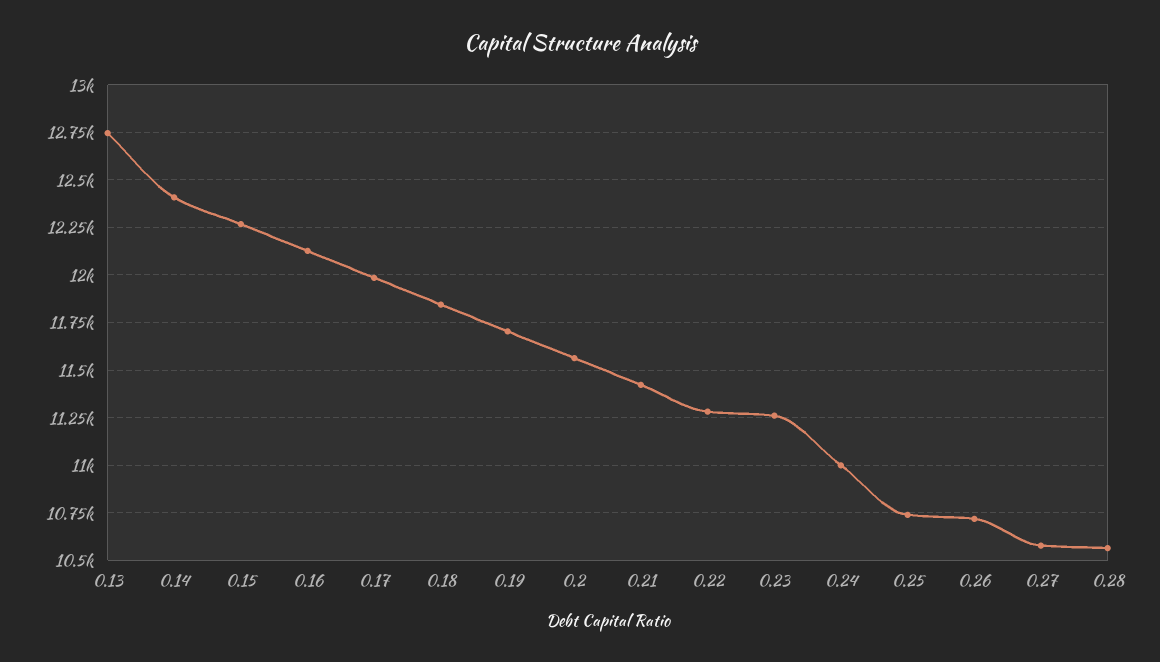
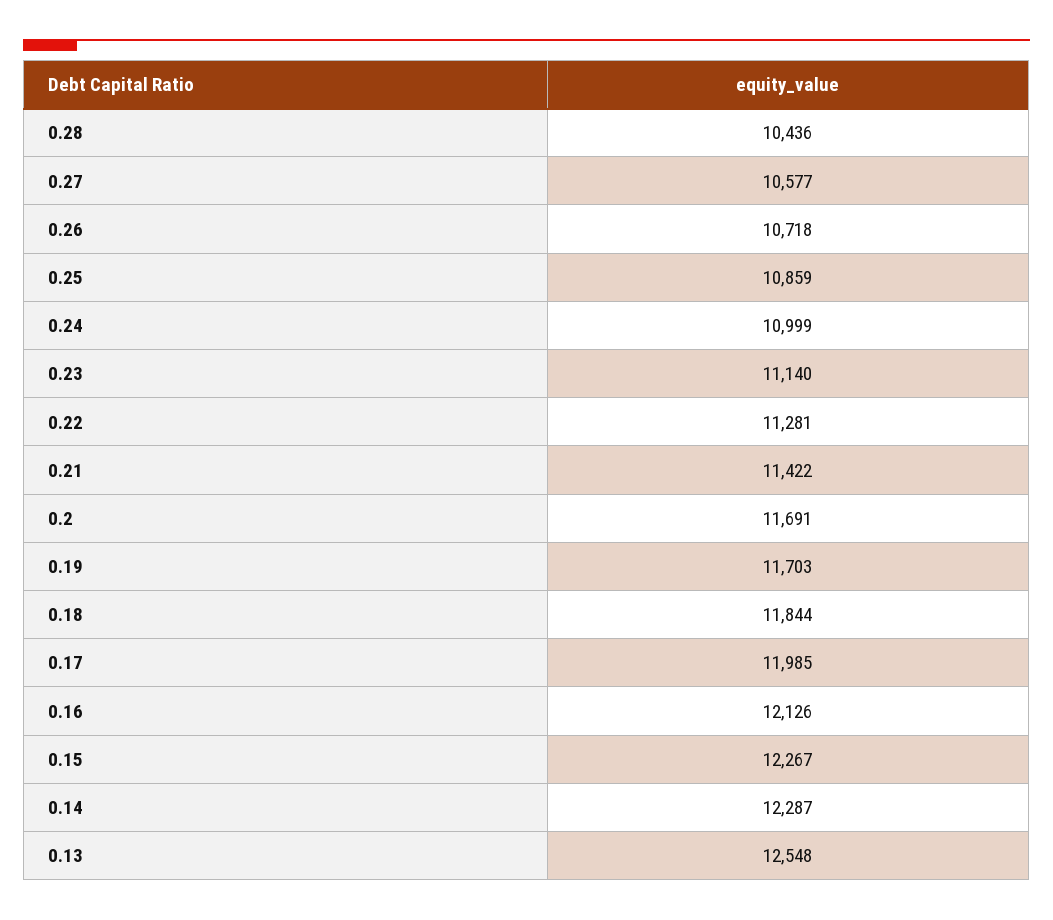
  {
-   "0.13": 12750,
+   "0.13": 12548,
-   "0.14": 12400,
+   "0.14": 12287,
    "0.15": 12267,
    "0.16": 12126,
    "0.17": 11985,
    "0.18": 11844,
    "0.19": 11703,
-   "0.2": 11550,
+   "0.2": 11691,
    "0.21": 11422,
    "0.22": 11281,
-   "0.23": 11250,
+   "0.23": 11140,
    "0.24": 10999,
-   "0.25": 10750,
+   "0.25": 10859,
    "0.26": 10718,
    "0.27": 10577,
-   "0.28": 10550
+   "0.28": 10436
  }

